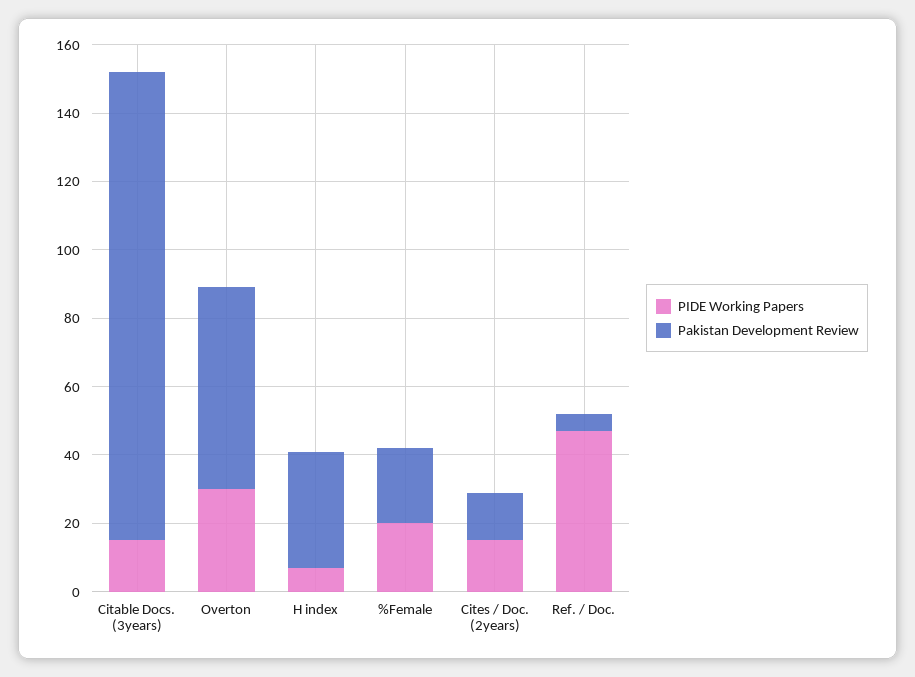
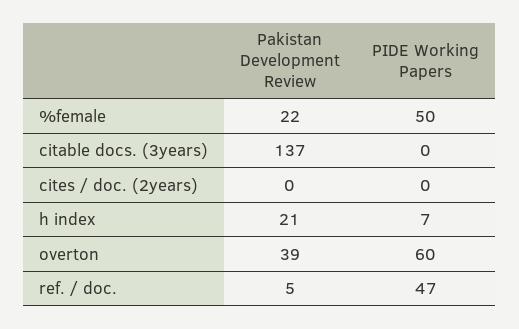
  {
    "PIDE Working Papers": {
-     "Citable Docs. (3years)": 15,
+     "Citable Docs. (3years)": 0,
-     "Overton": 30,
+     "Overton": 60,
      "H index": 7,
-     "%Female": 20,
+     "%Female": 50,
-     "Cites / Doc. (2years)": 15,
+     "Cites / Doc. (2years)": 0,
      "Ref. / Doc.": 47
    },
    "Pakistan Development Review": {
      "Citable Docs. (3years)": 137,
-     "Overton": 60,
+     "Overton": 39,
-     "H index": 35,
+     "H index": 21,
      "%Female": 22,
-     "Cites / Doc. (2years)": 15,
+     "Cites / Doc. (2years)": 0,
      "Ref. / Doc.": 5
    }
  }

